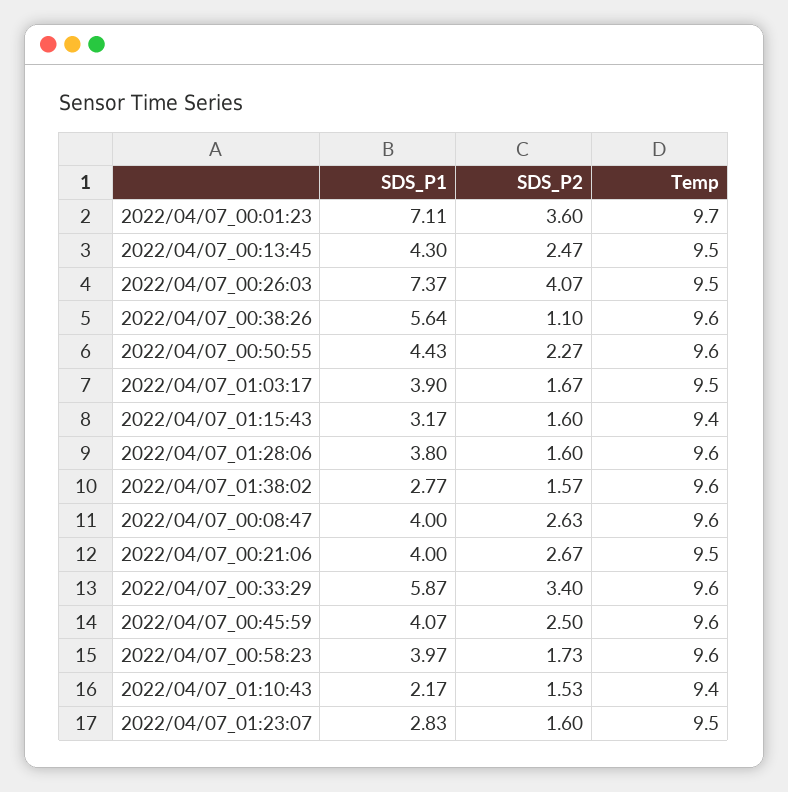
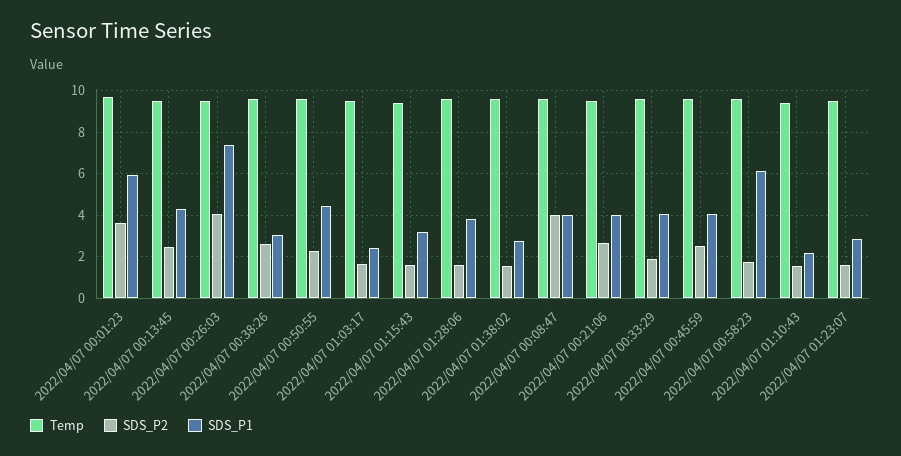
  {
    "SDS_P1": {
-     "2022/04/07_00:01:23": 7.11,
+     "2022/04/07_00:01:23": 6,
      "2022/04/07_00:13:45": 4.3,
      "2022/04/07_00:26:03": 7.37,
-     "2022/04/07_00:38:26": 5.64,
+     "2022/04/07_00:38:26": 3,
      "2022/04/07_00:50:55": 4.43,
-     "2022/04/07_01:03:17": 3.9,
+     "2022/04/07_01:03:17": 2.5,
      "2022/04/07_01:15:43": 3.17,
      "2022/04/07_01:28:06": 3.8,
      "2022/04/07_01:38:02": 2.77,
      "2022/04/07_00:08:47": 4,
      "2022/04/07_00:21:06": 4,
-     "2022/04/07_00:33:29": 5.87,
+     "2022/04/07_00:33:29": 4,
      "2022/04/07_00:45:59": 4.07,
-     "2022/04/07_00:58:23": 3.97,
+     "2022/04/07_00:58:23": 6,
      "2022/04/07_01:10:43": 2.17,
      "2022/04/07_01:23:07": 2.83
    },
    "SDS_P2": {
      "2022/04/07_00:01:23": 3.6,
      "2022/04/07_00:13:45": 2.47,
      "2022/04/07_00:26:03": 4.07,
-     "2022/04/07_00:38:26": 1.1,
+     "2022/04/07_00:38:26": 2.5,
      "2022/04/07_00:50:55": 2.27,
      "2022/04/07_01:03:17": 1.67,
      "2022/04/07_01:15:43": 1.6,
      "2022/04/07_01:28:06": 1.6,
      "2022/04/07_01:38:02": 1.57,
-     "2022/04/07_00:08:47": 2.63,
+     "2022/04/07_00:08:47": 4,
      "2022/04/07_00:21:06": 2.67,
-     "2022/04/07_00:33:29": 3.4,
+     "2022/04/07_00:33:29": 2,
      "2022/04/07_00:45:59": 2.5,
      "2022/04/07_00:58:23": 1.73,
      "2022/04/07_01:10:43": 1.53,
      "2022/04/07_01:23:07": 1.6
    },
    "Temp": {
      "2022/04/07_00:01:23": 9.7,
      "2022/04/07_00:13:45": 9.5,
      "2022/04/07_00:26:03": 9.5,
      "2022/04/07_00:38:26": 9.6,
      "2022/04/07_00:50:55": 9.6,
      "2022/04/07_01:03:17": 9.5,
      "2022/04/07_01:15:43": 9.4,
      "2022/04/07_01:28:06": 9.6,
      "2022/04/07_01:38:02": 9.6,
      "2022/04/07_00:08:47": 9.6,
      "2022/04/07_00:21:06": 9.5,
      "2022/04/07_00:33:29": 9.6,
      "2022/04/07_00:45:59": 9.6,
      "2022/04/07_00:58:23": 9.6,
      "2022/04/07_01:10:43": 9.4,
      "2022/04/07_01:23:07": 9.5
    }
  }

